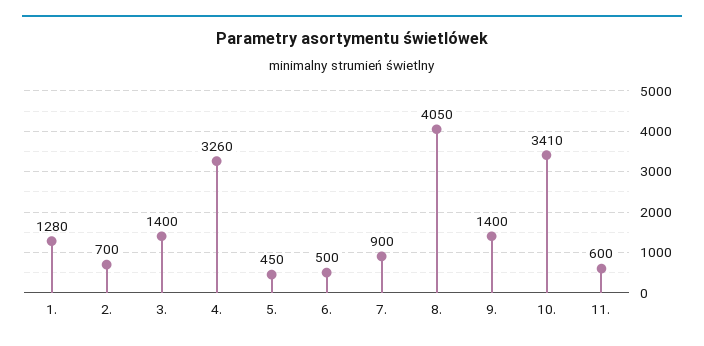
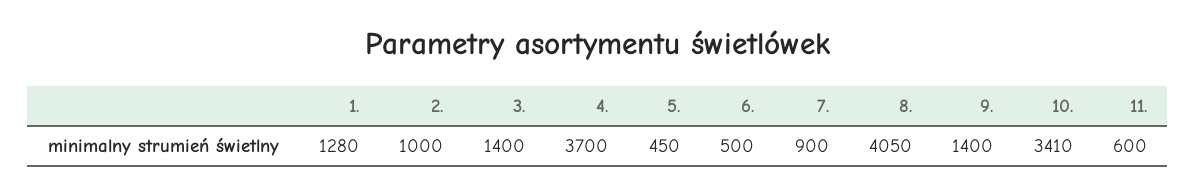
  {
    "1.": 1280,
-   "2.": 700,
+   "2.": 1000,
    "3.": 1400,
-   "4.": 3260,
+   "4.": 3700,
    "5.": 450,
    "6.": 500,
    "7.": 900,
    "8.": 4050,
    "9.": 1400,
    "10.": 3410,
    "11.": 600
  }

